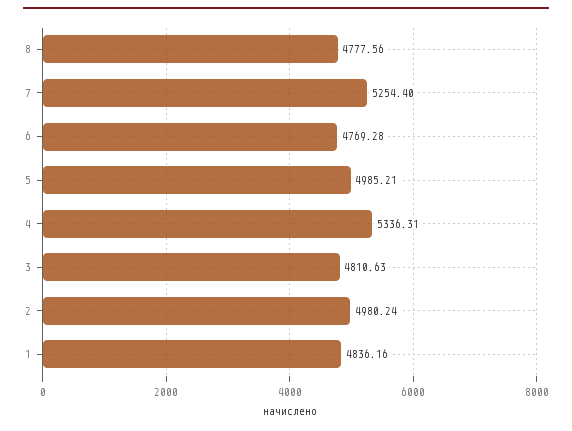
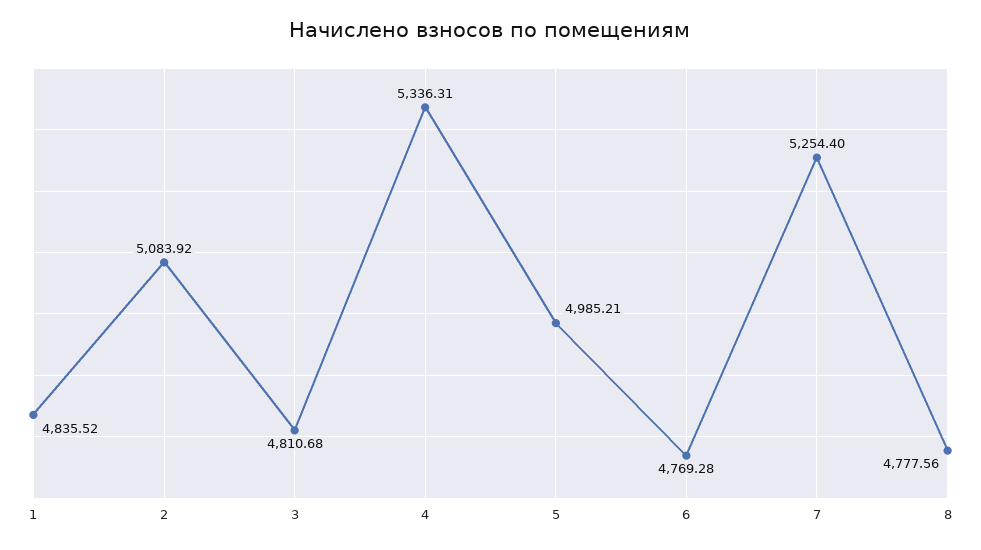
  {
    "8": 4777.56,
    "7": 5254.4,
    "6": 4769.28,
    "5": 4985.21,
    "4": 5336.31,
-   "3": 4810.63,
+   "3": 4810.68,
-   "2": 4980.24,
+   "2": 5083.92,
-   "1": 4836.16
+   "1": 4835.52
  }

